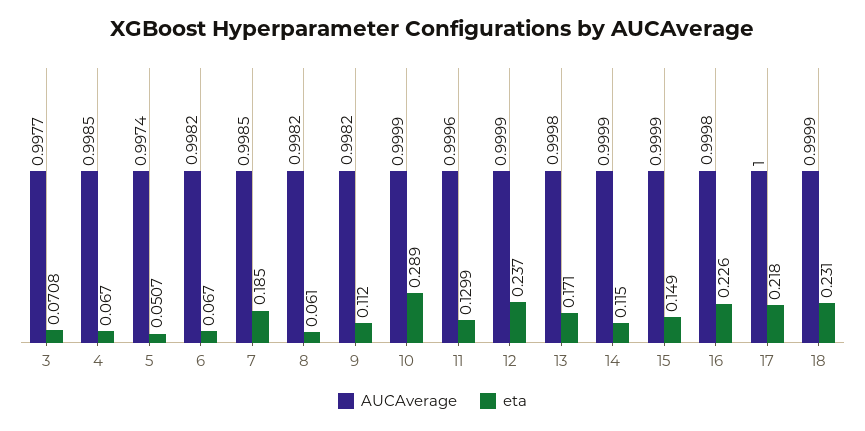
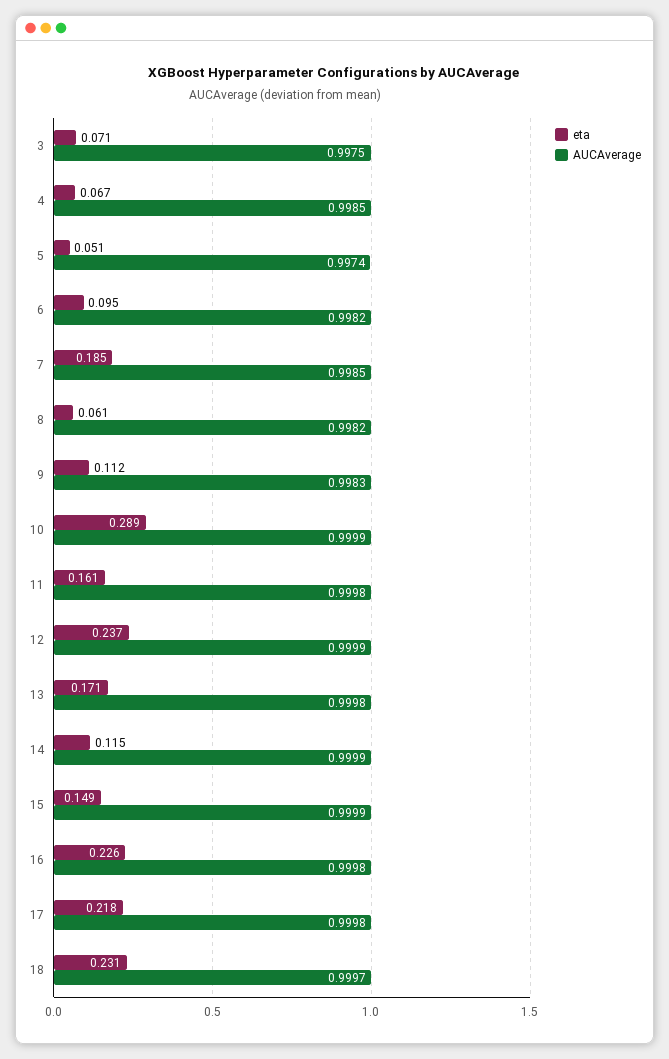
  {
    "AUCAverage": {
-     "3": 0.9977,
+     "3": 0.9975,
      "4": 0.9985,
      "5": 0.9974,
      "6": 0.9982,
      "7": 0.9985,
      "8": 0.9982,
-     "9": 0.9982,
+     "9": 0.9983,
      "10": 0.9999,
-     "11": 0.9996,
+     "11": 0.9998,
      "12": 0.9999,
      "13": 0.9998,
      "14": 0.9999,
      "15": 0.9999,
      "16": 0.9998,
-     "17": 1,
+     "17": 0.9998,
-     "18": 0.9999
+     "18": 0.9997
    },
    "eta": {
      "3": 0.0708,
      "4": 0.067,
      "5": 0.0507,
-     "6": 0.067,
+     "6": 0.095,
      "7": 0.185,
      "8": 0.061,
      "9": 0.112,
      "10": 0.289,
-     "11": 0.1299,
+     "11": 0.161,
      "12": 0.237,
      "13": 0.171,
      "14": 0.115,
      "15": 0.149,
      "16": 0.226,
      "17": 0.218,
      "18": 0.231
    }
  }

